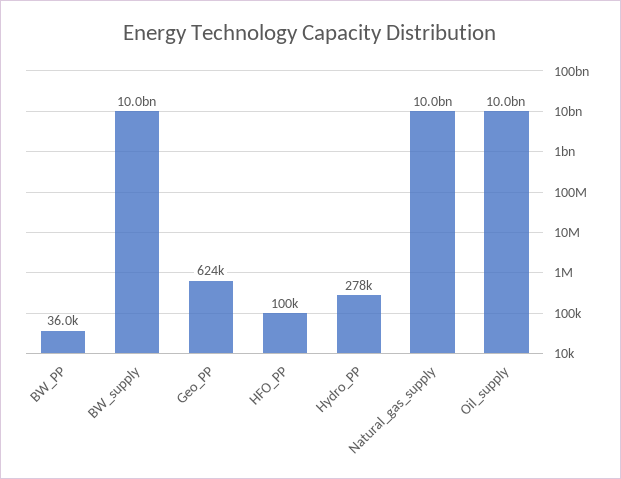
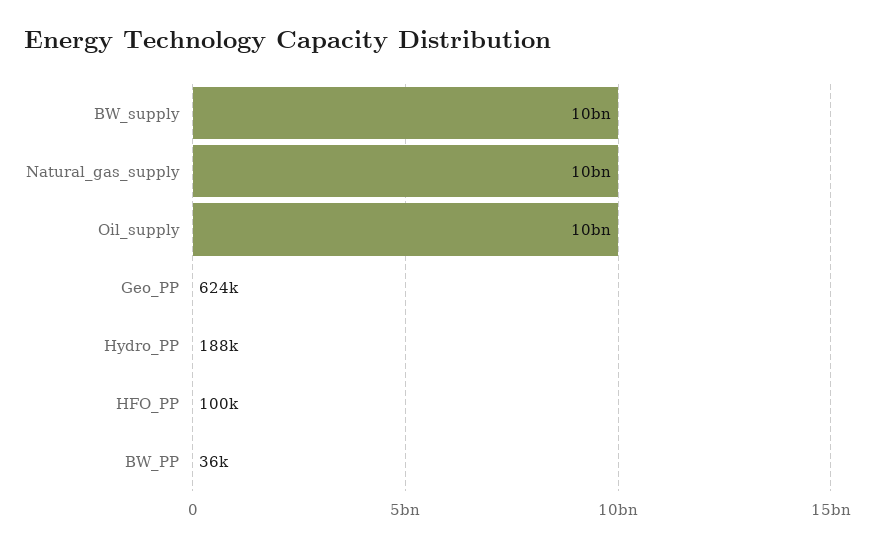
  {
    "BW_PP": 36000,
    "BW_supply": 10000000000,
    "Geo_PP": 624000,
    "HFO_PP": 100000,
-   "Hydro_PP": 278000,
+   "Hydro_PP": 188000,
    "Natural_gas_supply": 10000000000,
    "Oil_supply": 10000000000
  }

